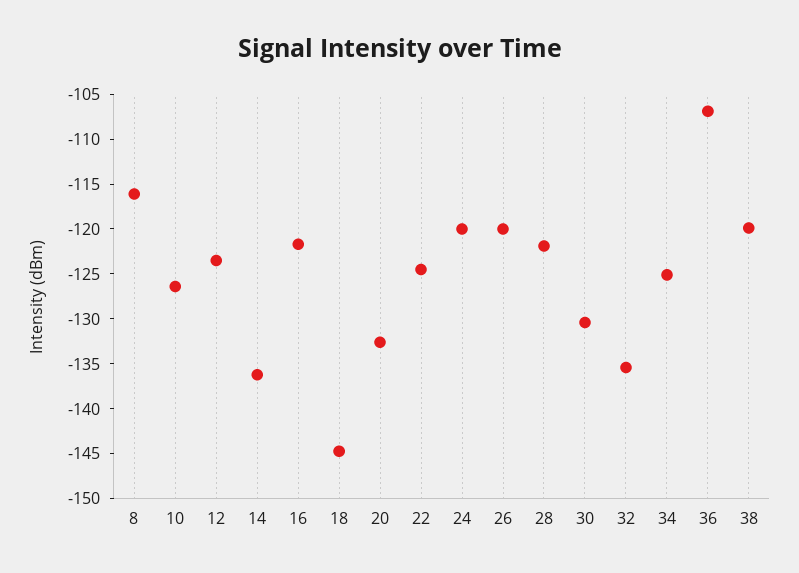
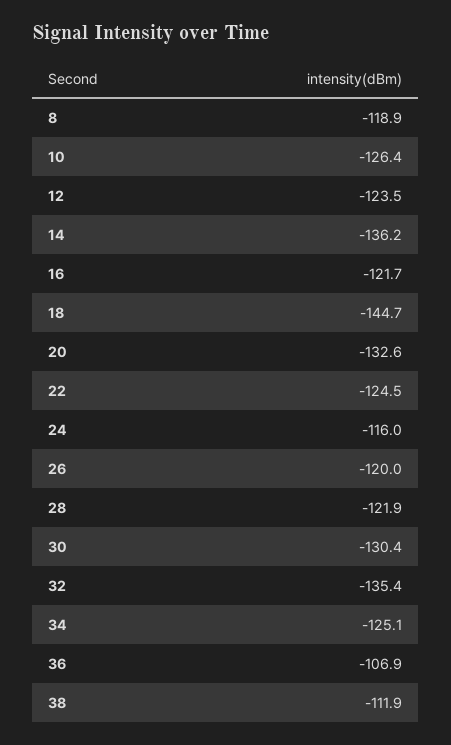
  {
-   "8": -116,
+   "8": -118.9,
    "10": -126.4,
    "12": -123.5,
    "14": -136.2,
    "16": -121.7,
    "18": -144.7,
    "20": -132.6,
    "22": -124.5,
-   "24": -120,
+   "24": -116,
    "26": -120,
    "28": -121.9,
    "30": -130.4,
    "32": -135.4,
    "34": -125.1,
    "36": -106.9,
-   "38": -120
+   "38": -111.9
  }

